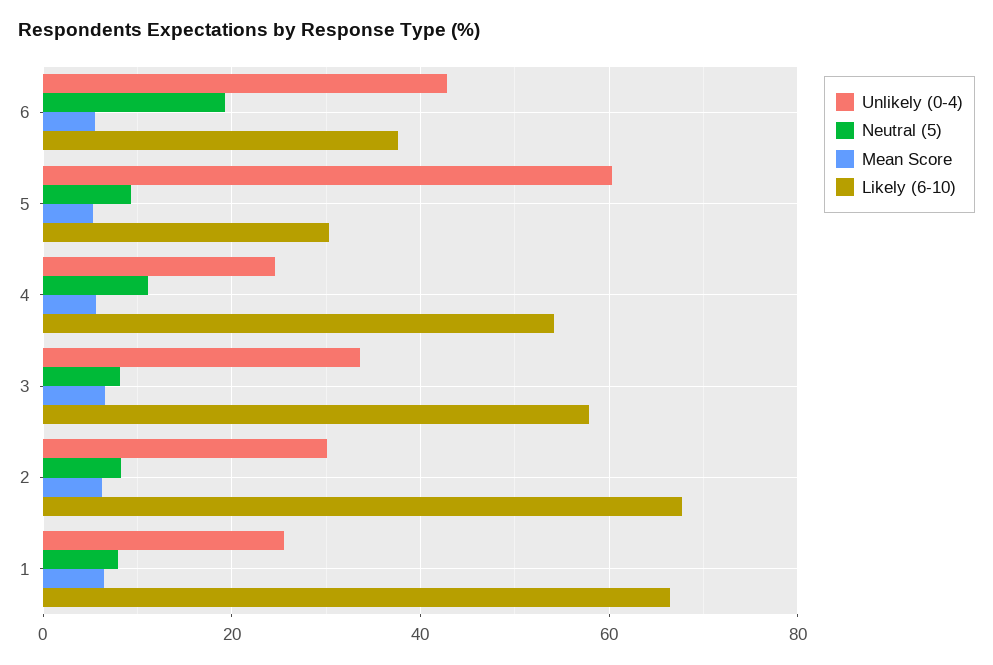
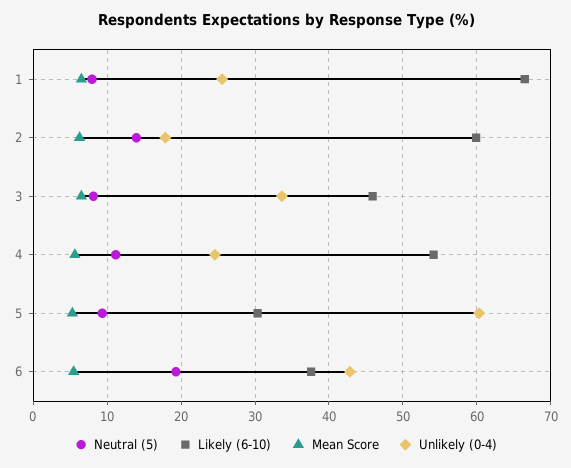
  {
    "Unlikely (0-4)": {
      "6": 43,
      "5": 60,
      "4": 25,
      "3": 34,
-     "2": 30,
+     "2": 18,
      "1": 26
    },
    "Neutral (5)": {
      "6": 19,
      "5": 9,
      "4": 11,
      "3": 8,
-     "2": 8,
+     "2": 14,
      "1": 8
    },
    "Mean Score": {
      "6": 5,
      "5": 5,
      "4": 6,
      "3": 7,
      "2": 6,
      "1": 7
    },
    "Likely (6-10)": {
      "6": 38,
      "5": 30,
      "4": 54,
-     "3": 58,
+     "3": 46,
-     "2": 68,
+     "2": 60,
      "1": 66
    }
  }

